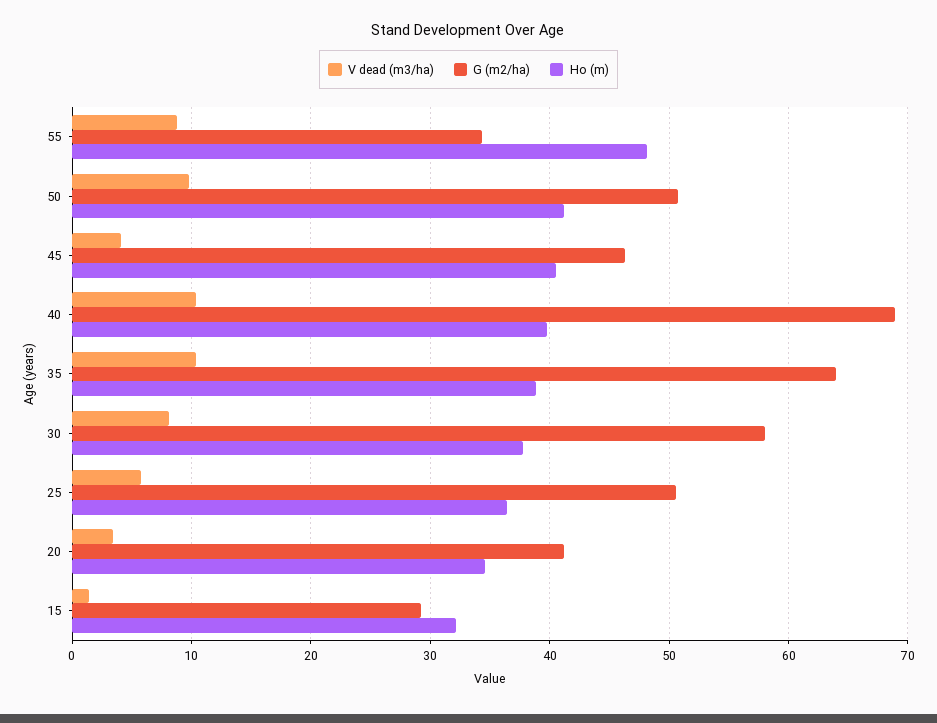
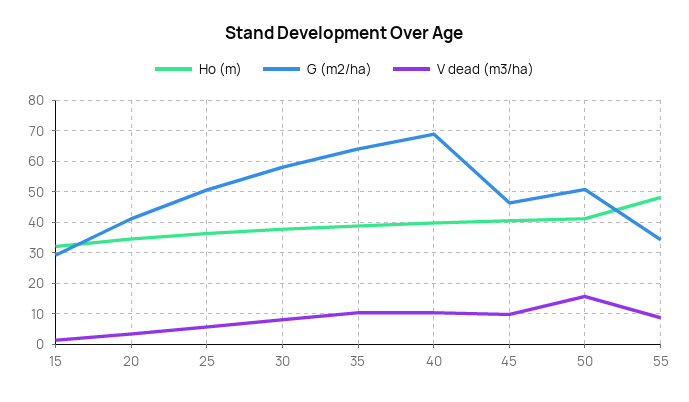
  {
    "V dead (m3/ha)": {
      "55": 9,
-     "50": 10,
+     "50": 16,
-     "45": 4,
+     "45": 10,
      "40": 10,
      "35": 10,
      "30": 8,
      "25": 6,
      "20": 3,
      "15": 1
    },
    "G (m2/ha)": {
      "55": 34,
      "50": 51,
      "45": 46,
      "40": 69,
      "35": 64,
      "30": 58,
      "25": 51,
      "20": 41,
      "15": 29
    },
    "Ho (m)": {
      "55": 48,
      "50": 41,
      "45": 41,
      "40": 40,
      "35": 39,
      "30": 38,
      "25": 36,
      "20": 35,
      "15": 32
    }
  }

